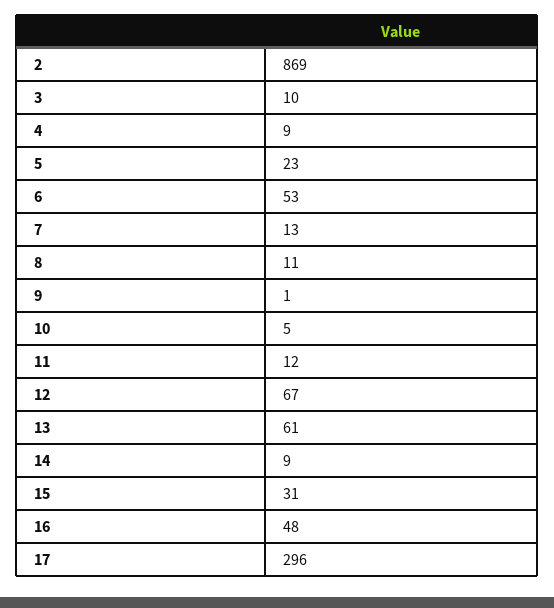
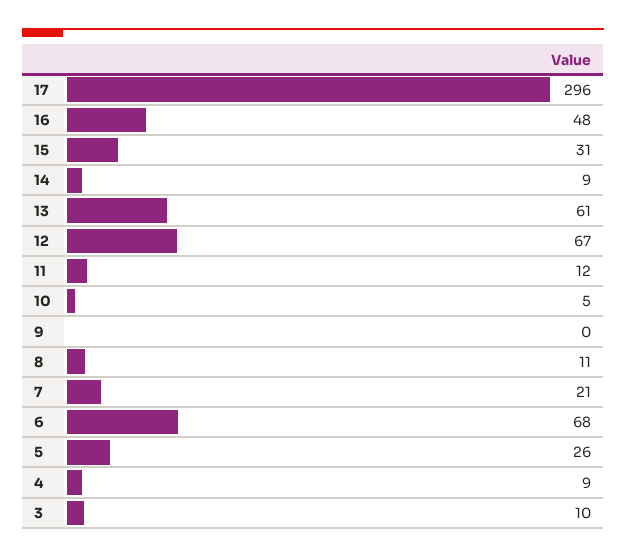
  {
-   "2": 869,
    "3": 10,
    "4": 9,
-   "5": 23,
+   "5": 26,
-   "6": 53,
+   "6": 68,
-   "7": 13,
+   "7": 21,
    "8": 11,
-   "9": 1,
+   "9": 0,
    "10": 5,
    "11": 12,
    "12": 67,
    "13": 61,
    "14": 9,
    "15": 31,
    "16": 48,
    "17": 296
  }

